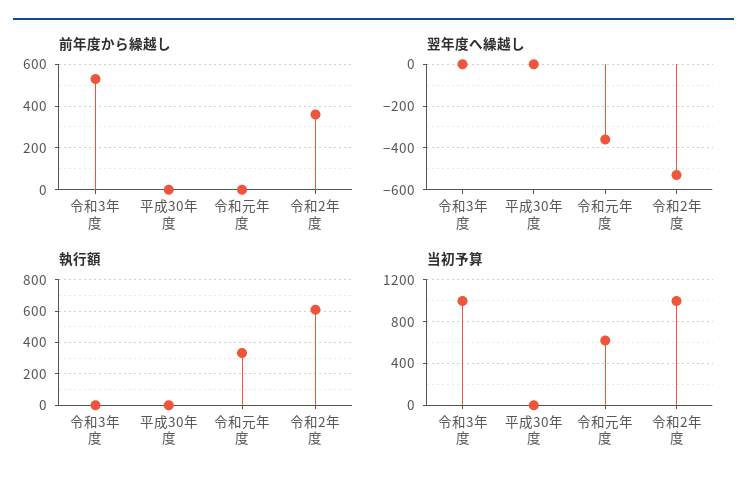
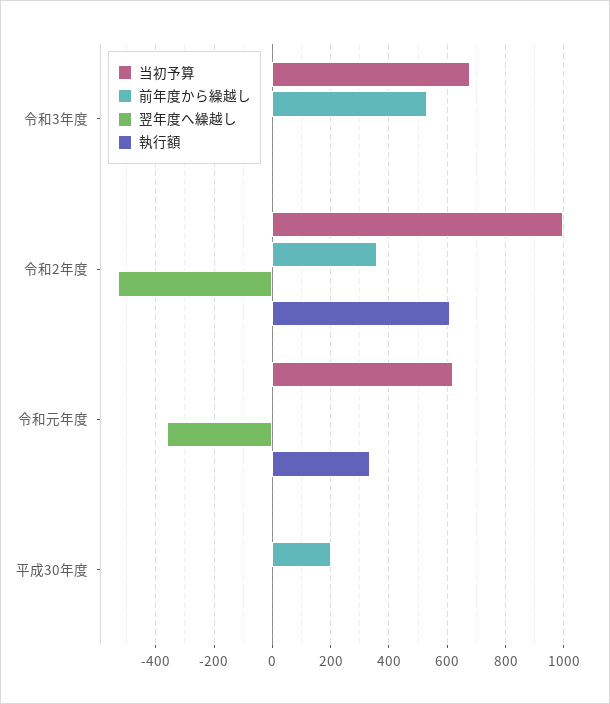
  {
    "前年度から繰越し": {
      "令和3年度": 525,
-     "平成30年度": 0,
+     "平成30年度": 200,
      "令和元年度": 0,
      "令和2年度": 350
    },
    "翌年度へ繰越し": {
      "令和3年度": 0,
      "平成30年度": 0,
      "令和元年度": -350,
      "令和2年度": -525
    },
    "執行額": {
      "令和3年度": 0,
      "平成30年度": 0,
      "令和元年度": 325,
      "令和2年度": 600
    },
    "当初予算": {
-     "令和3年度": 1000,
+     "令和3年度": 675,
      "平成30年度": 0,
      "令和元年度": 625,
      "令和2年度": 1000
    }
  }

